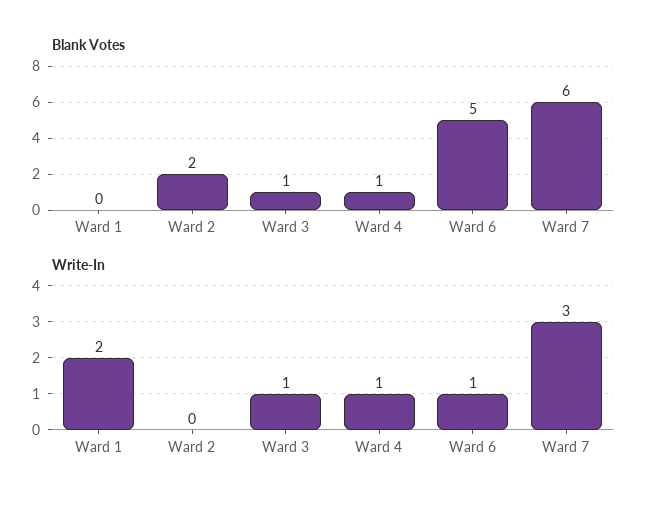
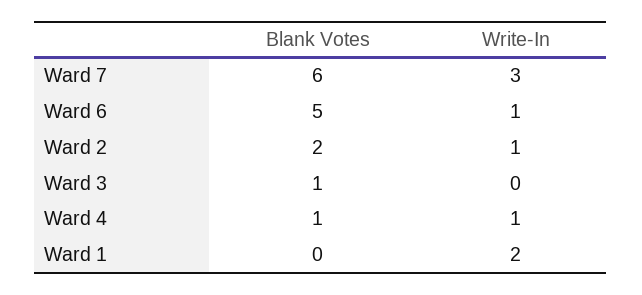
  {
    "Blank Votes": {
      "Ward 1": 0,
      "Ward 2": 2,
      "Ward 3": 1,
      "Ward 4": 1,
      "Ward 6": 5,
      "Ward 7": 6
    },
    "Write-In": {
      "Ward 1": 2,
-     "Ward 2": 0,
+     "Ward 2": 1,
-     "Ward 3": 1,
+     "Ward 3": 0,
      "Ward 4": 1,
      "Ward 6": 1,
      "Ward 7": 3
    }
  }

